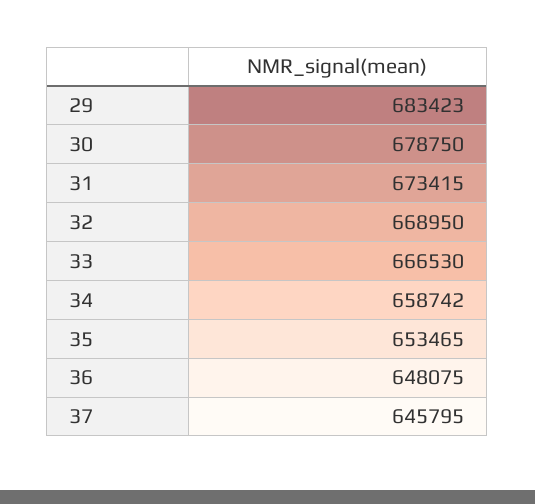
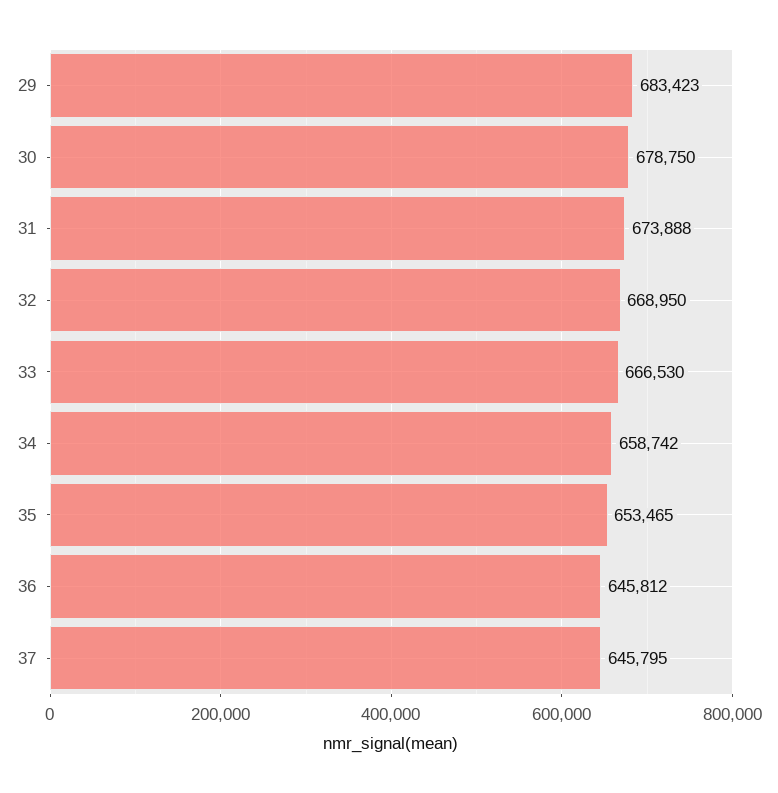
  {
    "29": 683423,
    "30": 678750,
-   "31": 673415,
+   "31": 673888,
    "32": 668950,
    "33": 666530,
    "34": 658742,
    "35": 653465,
-   "36": 648075,
+   "36": 645812,
    "37": 645795
  }

